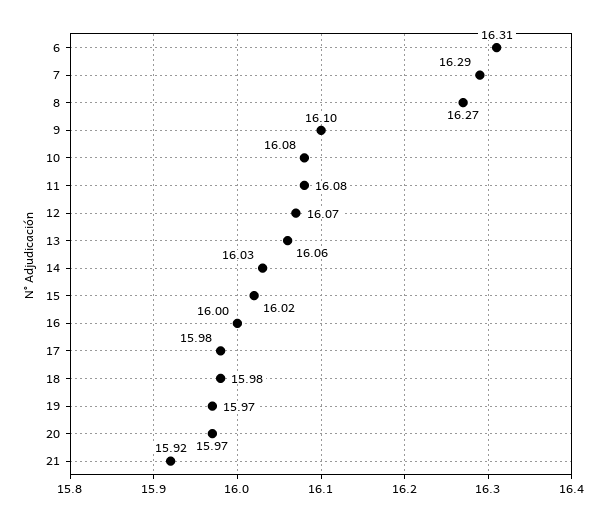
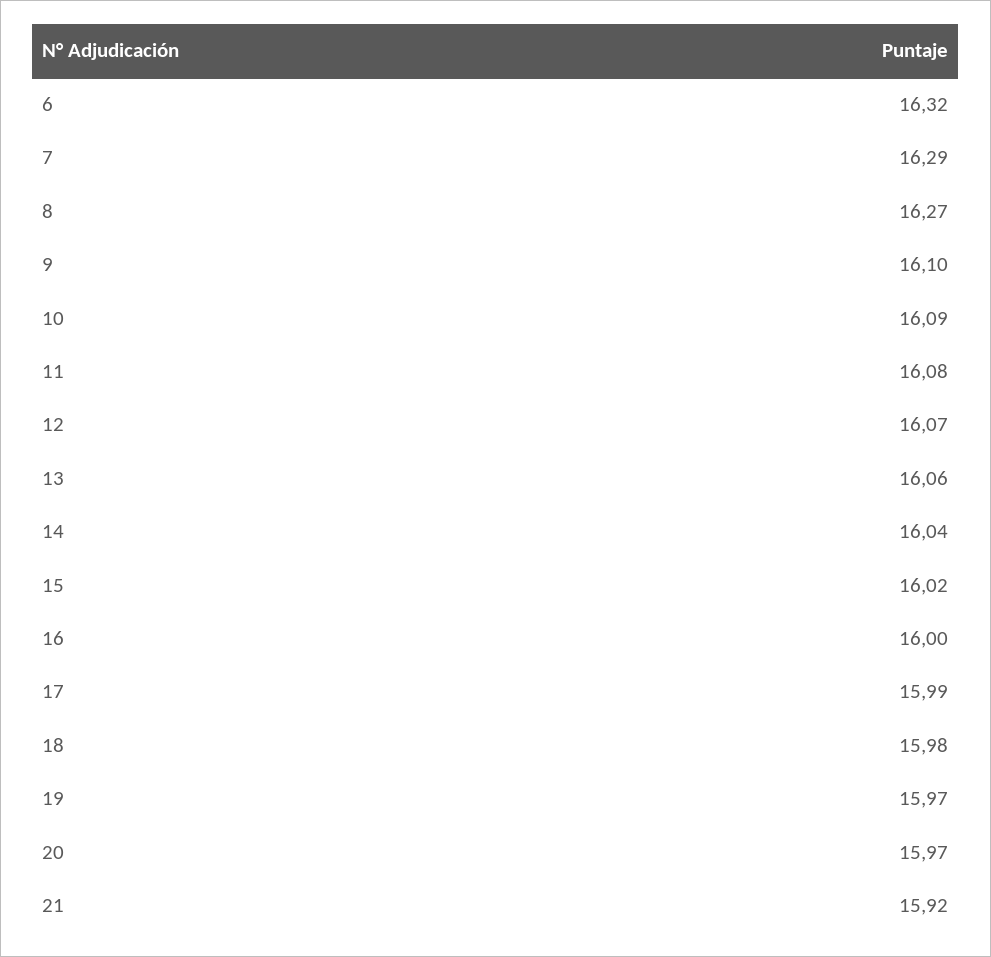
  {
-   "6": 16.31,
+   "6": 16.32,
    "7": 16.29,
    "8": 16.27,
    "9": 16.1,
-   "10": 16.08,
+   "10": 16.09,
    "11": 16.08,
    "12": 16.07,
    "13": 16.06,
-   "14": 16.03,
+   "14": 16.04,
    "15": 16.02,
    "16": 16,
-   "17": 15.98,
+   "17": 15.99,
    "18": 15.98,
    "19": 15.97,
    "20": 15.97,
    "21": 15.92
  }

